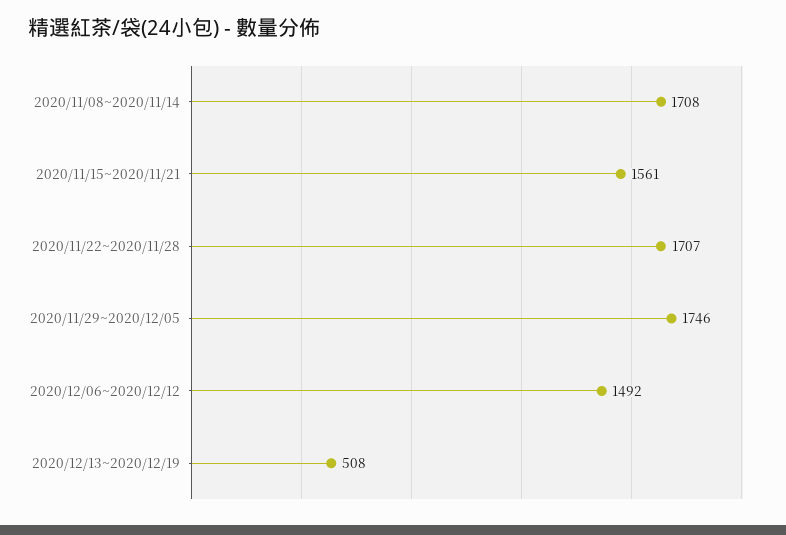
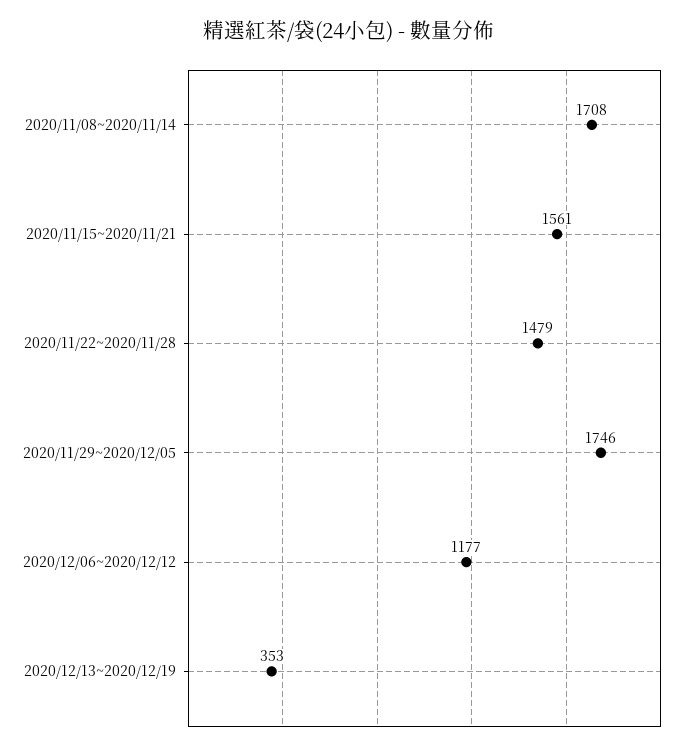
  {
    "2020/11/08~2020/11/14": 1708,
    "2020/11/15~2020/11/21": 1561,
-   "2020/11/22~2020/11/28": 1707,
+   "2020/11/22~2020/11/28": 1479,
    "2020/11/29~2020/12/05": 1746,
-   "2020/12/06~2020/12/12": 1492,
+   "2020/12/06~2020/12/12": 1177,
-   "2020/12/13~2020/12/19": 508
+   "2020/12/13~2020/12/19": 353
  }

